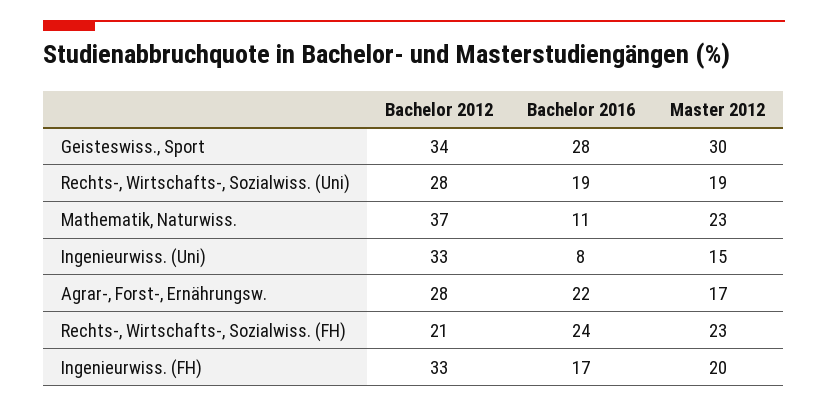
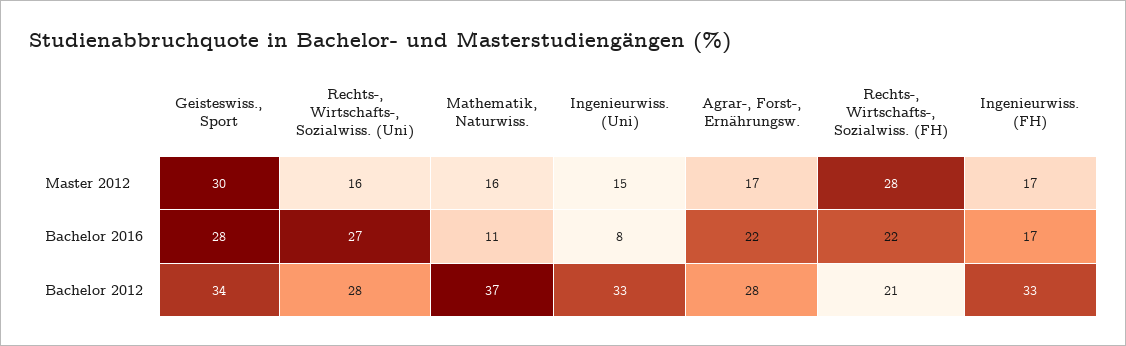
  {
    "Bachelor 2012": {
      "Geisteswiss., Sport": 34,
      "Rechts-, Wirtschafts-, Sozialwiss. (Uni)": 28,
      "Mathematik, Naturwiss.": 37,
      "Ingenieurwiss. (Uni)": 33,
      "Agrar-, Forst-, Ernährungsw.": 28,
      "Rechts-, Wirtschafts-, Sozialwiss. (FH)": 21,
      "Ingenieurwiss. (FH)": 33
    },
    "Bachelor 2016": {
      "Geisteswiss., Sport": 28,
-     "Rechts-, Wirtschafts-, Sozialwiss. (Uni)": 19,
+     "Rechts-, Wirtschafts-, Sozialwiss. (Uni)": 27,
      "Mathematik, Naturwiss.": 11,
      "Ingenieurwiss. (Uni)": 8,
      "Agrar-, Forst-, Ernährungsw.": 22,
-     "Rechts-, Wirtschafts-, Sozialwiss. (FH)": 24,
+     "Rechts-, Wirtschafts-, Sozialwiss. (FH)": 22,
      "Ingenieurwiss. (FH)": 17
    },
    "Master 2012": {
      "Geisteswiss., Sport": 30,
-     "Rechts-, Wirtschafts-, Sozialwiss. (Uni)": 19,
+     "Rechts-, Wirtschafts-, Sozialwiss. (Uni)": 16,
-     "Mathematik, Naturwiss.": 23,
+     "Mathematik, Naturwiss.": 16,
      "Ingenieurwiss. (Uni)": 15,
      "Agrar-, Forst-, Ernährungsw.": 17,
-     "Rechts-, Wirtschafts-, Sozialwiss. (FH)": 23,
+     "Rechts-, Wirtschafts-, Sozialwiss. (FH)": 28,
-     "Ingenieurwiss. (FH)": 20
+     "Ingenieurwiss. (FH)": 17
    }
  }

